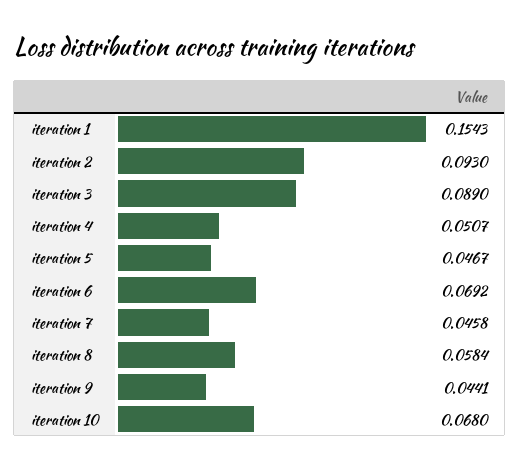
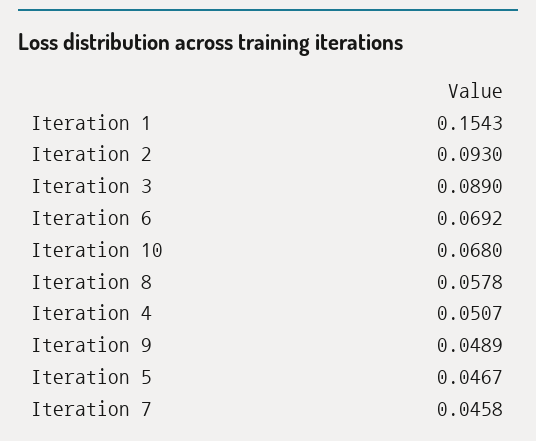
  {
    "iteration 1": 0.1543,
    "iteration 2": 0.093,
    "iteration 3": 0.089,
    "iteration 4": 0.0507,
    "iteration 5": 0.0467,
    "iteration 6": 0.0692,
    "iteration 7": 0.0458,
-   "iteration 8": 0.0584,
+   "iteration 8": 0.0578,
-   "iteration 9": 0.0441,
+   "iteration 9": 0.0489,
    "iteration 10": 0.068
  }

